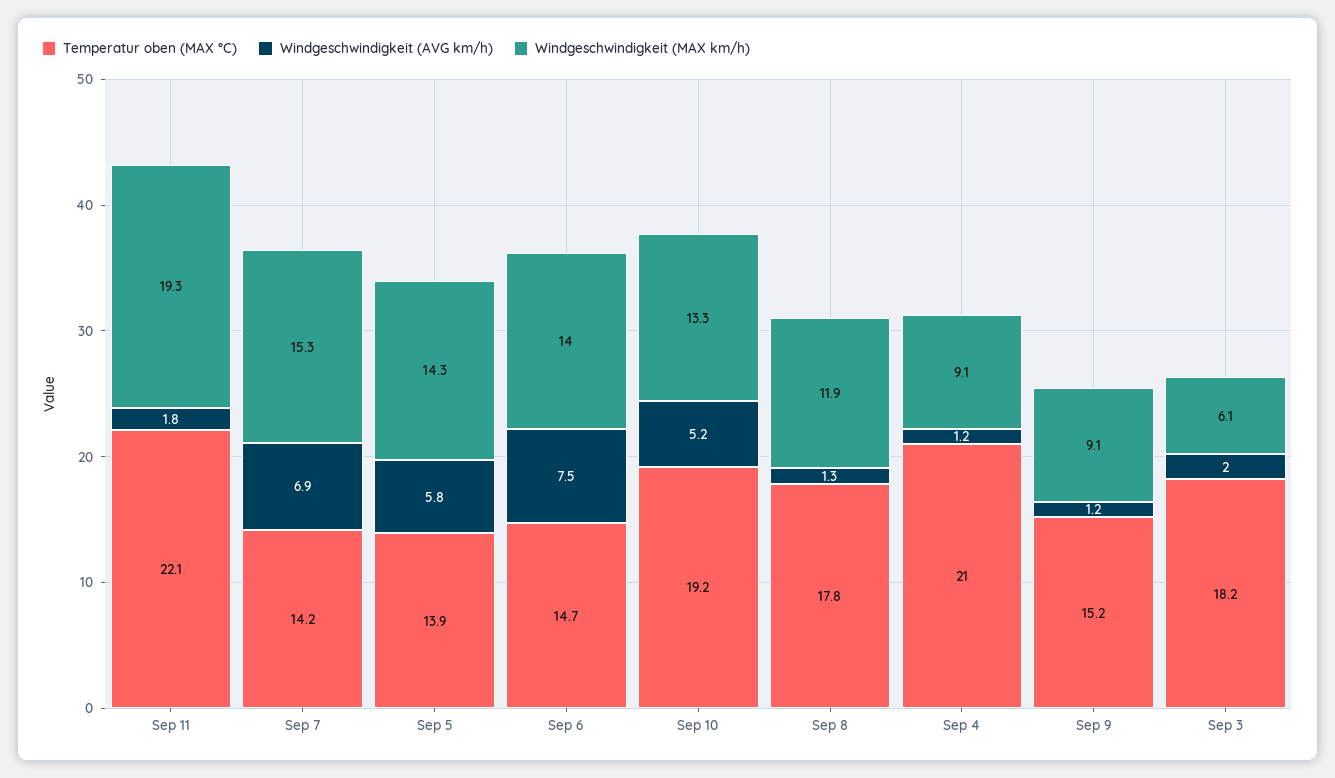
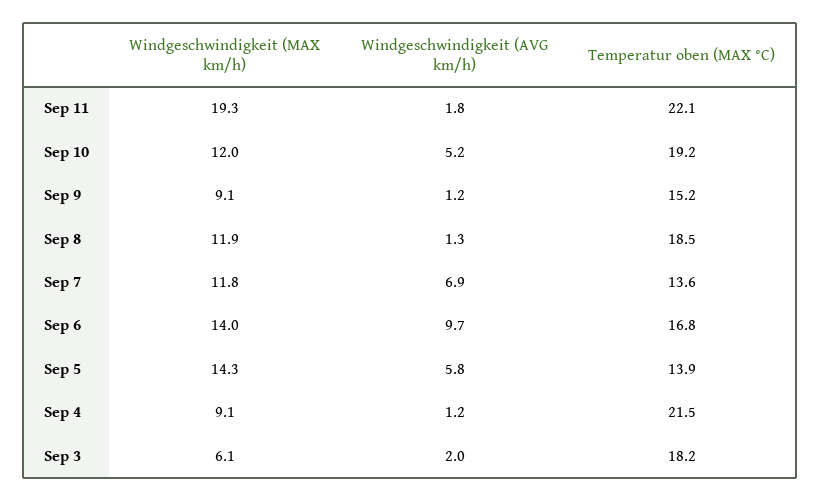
  {
    "Temperatur oben (MAX °C)": {
      "Sep 11": 22.1,
-     "Sep 7": 14.2,
+     "Sep 7": 13.6,
      "Sep 5": 13.9,
-     "Sep 6": 14.7,
+     "Sep 6": 16.8,
      "Sep 10": 19.2,
-     "Sep 8": 17.8,
+     "Sep 8": 18.5,
-     "Sep 4": 21,
+     "Sep 4": 21.5,
      "Sep 9": 15.2,
      "Sep 3": 18.2
    },
    "Windgeschwindigkeit (AVG km/h)": {
      "Sep 11": 1.8,
      "Sep 7": 6.9,
      "Sep 5": 5.8,
-     "Sep 6": 7.5,
+     "Sep 6": 9.7,
      "Sep 10": 5.2,
      "Sep 8": 1.3,
      "Sep 4": 1.2,
      "Sep 9": 1.2,
      "Sep 3": 2
    },
    "Windgeschwindigkeit (MAX km/h)": {
      "Sep 11": 19.3,
-     "Sep 7": 15.3,
+     "Sep 7": 11.8,
      "Sep 5": 14.3,
      "Sep 6": 14,
-     "Sep 10": 13.3,
+     "Sep 10": 12,
      "Sep 8": 11.9,
      "Sep 4": 9.1,
      "Sep 9": 9.1,
      "Sep 3": 6.1
    }
  }

